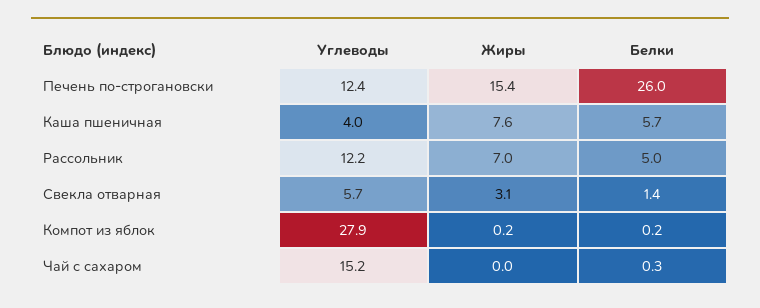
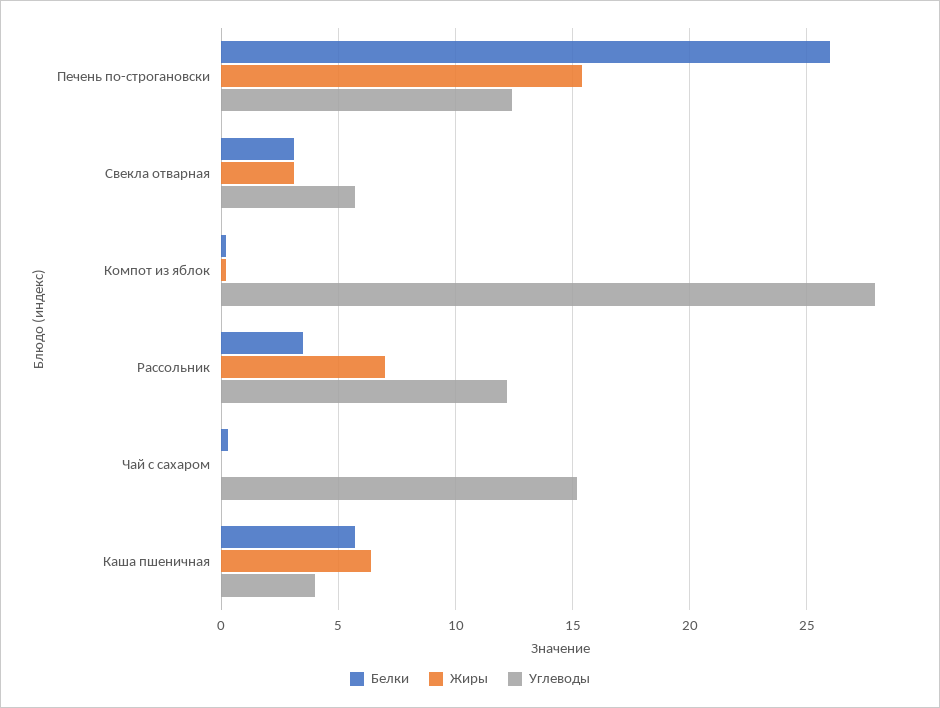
  {
    "Углеводы": {
      "Печень по-строгановски": 12.4,
      "Каша пшеничная": 4,
      "Рассольник": 12.2,
      "Свекла отварная": 5.7,
      "Компот из яблок": 27.9,
      "Чай с сахаром": 15.2
    },
    "Жиры": {
      "Печень по-строгановски": 15.4,
-     "Каша пшеничная": 7.6,
+     "Каша пшеничная": 6.5,
      "Рассольник": 7,
      "Свекла отварная": 3.1,
      "Компот из яблок": 0.2,
      "Чай с сахаром": 0
    },
    "Белки": {
      "Печень по-строгановски": 26,
      "Каша пшеничная": 5.7,
-     "Рассольник": 5,
+     "Рассольник": 3.5,
-     "Свекла отварная": 1.4,
+     "Свекла отварная": 3,
      "Компот из яблок": 0.2,
      "Чай с сахаром": 0.3
    }
  }

